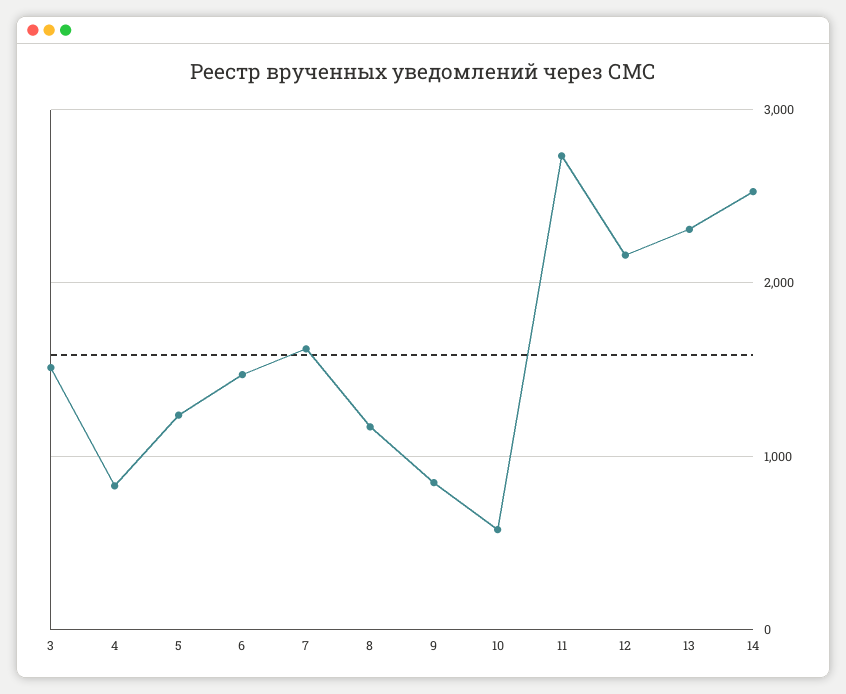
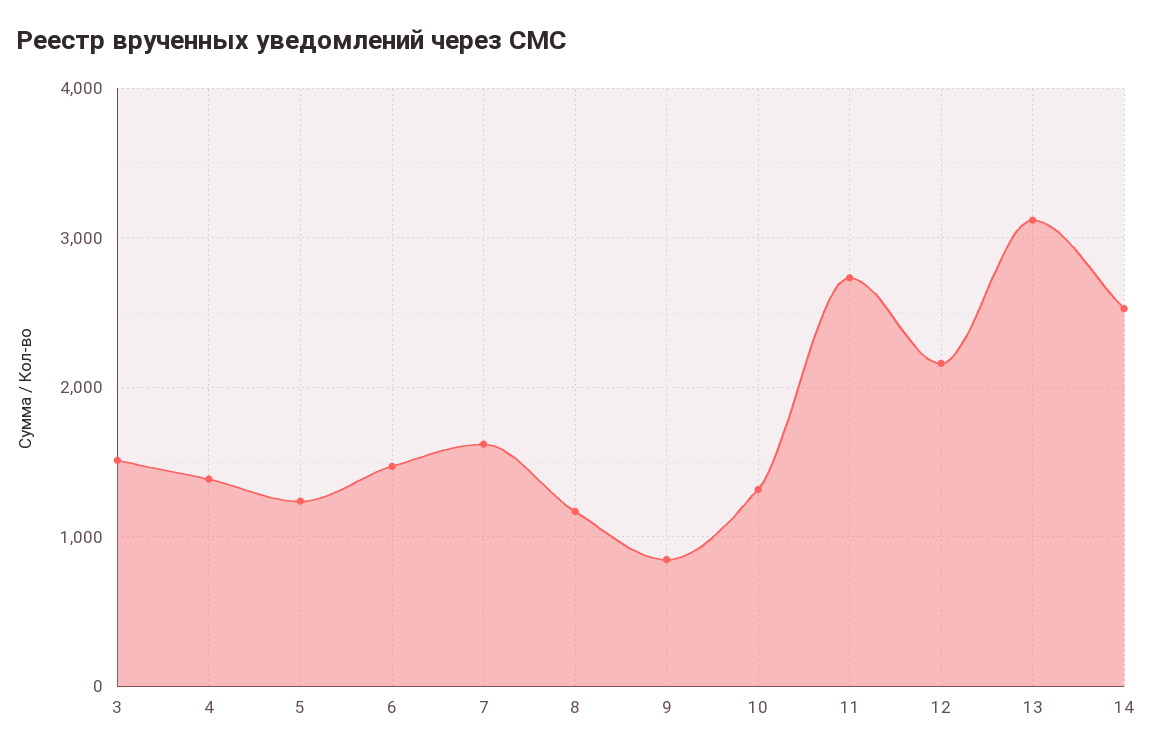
  {
    "3": 1500,
-   "4": 800,
+   "4": 1400,
    "5": 1200,
    "6": 1500,
    "7": 1600,
    "8": 1200,
    "9": 800,
-   "10": 600,
+   "10": 1300,
    "11": 2700,
    "12": 2200,
-   "13": 2300,
+   "13": 3100,
    "14": 2500
  }

